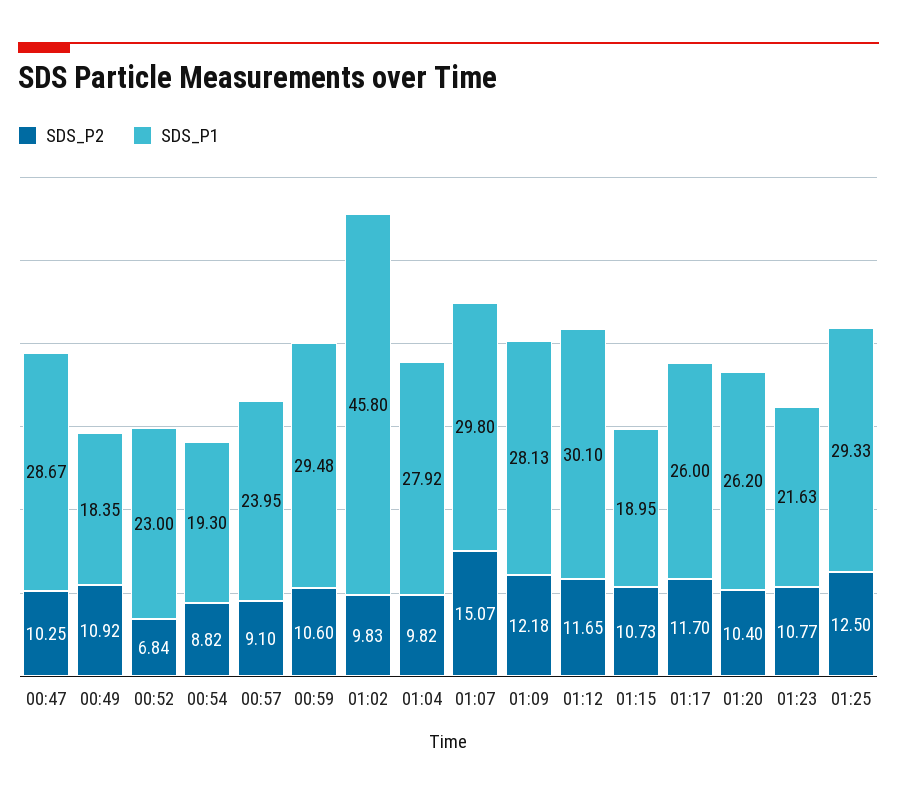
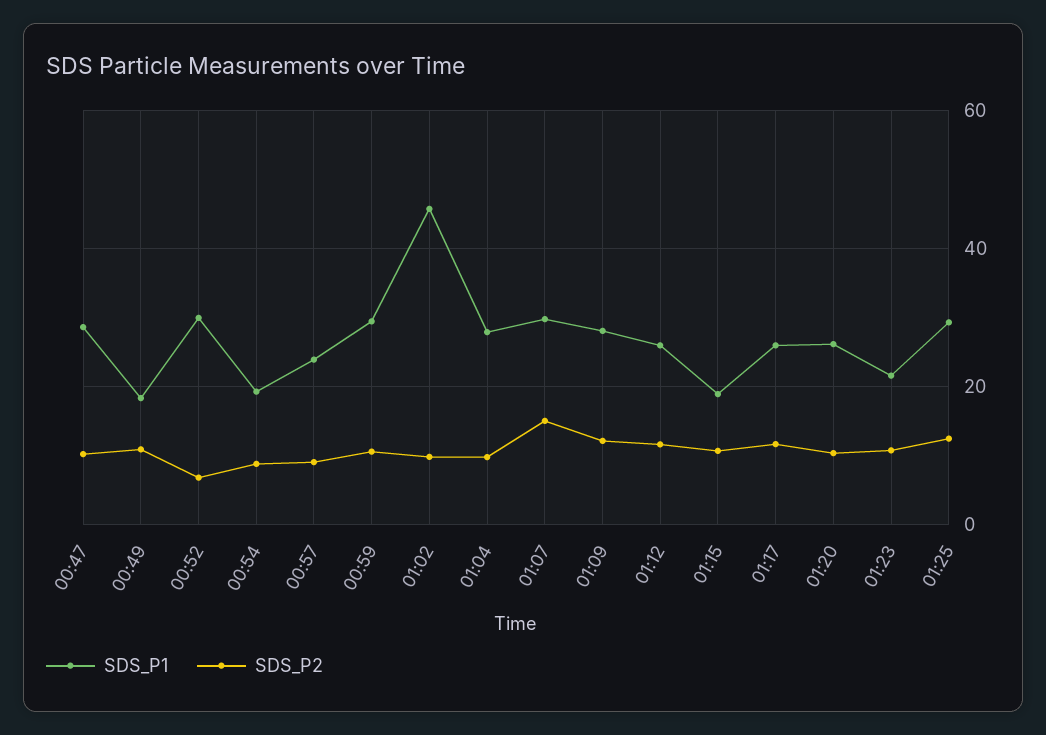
  {
    "SDS_P2": {
      "00:47": 10.25,
      "00:49": 10.92,
      "00:52": 6.84,
      "00:54": 8.82,
      "00:57": 9.1,
      "00:59": 10.6,
      "01:02": 9.83,
      "01:04": 9.82,
      "01:07": 15.07,
      "01:09": 12.18,
      "01:12": 11.65,
      "01:15": 10.73,
      "01:17": 11.7,
      "01:20": 10.4,
      "01:23": 10.77,
      "01:25": 12.5
    },
    "SDS_P1": {
      "00:47": 28.67,
      "00:49": 18.35,
-     "00:52": 23,
+     "00:52": 30,
      "00:54": 19.3,
      "00:57": 23.95,
      "00:59": 29.48,
      "01:02": 45.8,
      "01:04": 27.92,
      "01:07": 29.8,
      "01:09": 28.13,
-     "01:12": 30.1,
+     "01:12": 26,
      "01:15": 18.95,
      "01:17": 26,
      "01:20": 26.2,
      "01:23": 21.63,
      "01:25": 29.33
    }
  }

